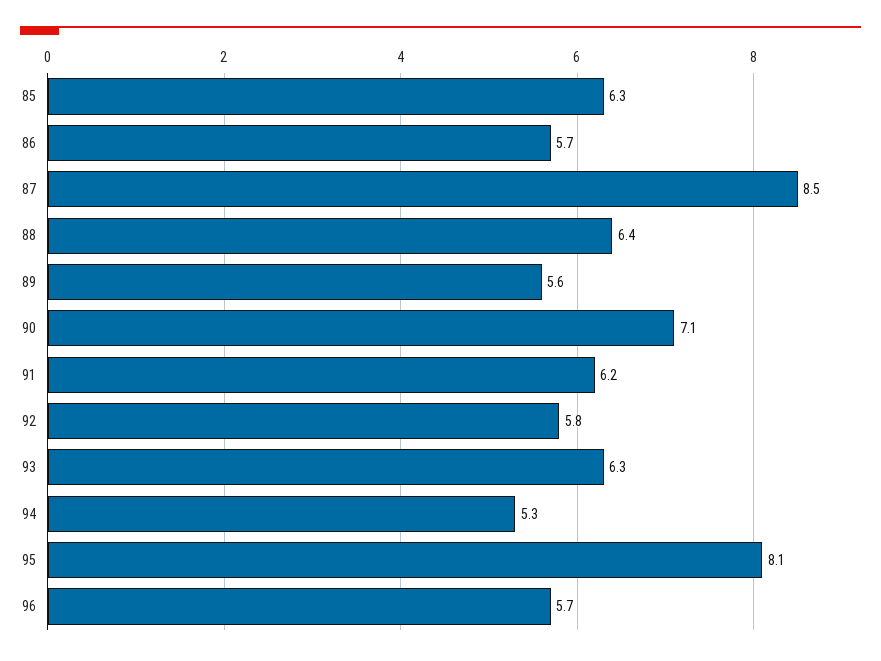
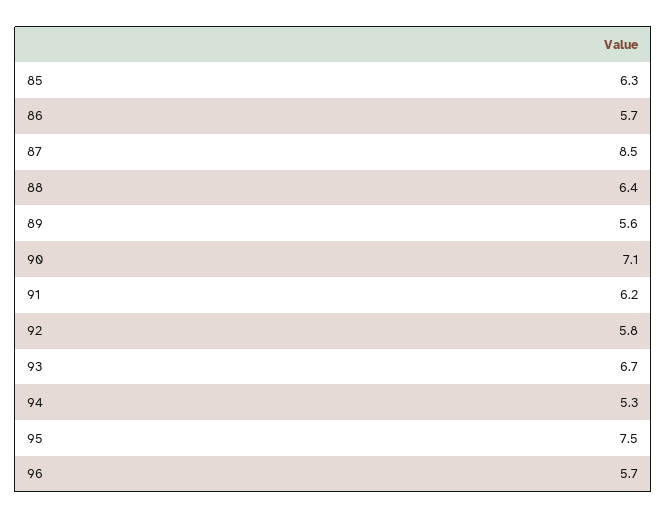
  {
    "85": 6.3,
    "86": 5.7,
    "87": 8.5,
    "88": 6.4,
    "89": 5.6,
    "90": 7.1,
    "91": 6.2,
    "92": 5.8,
-   "93": 6.3,
+   "93": 6.7,
    "94": 5.3,
-   "95": 8.1,
+   "95": 7.5,
    "96": 5.7
  }

